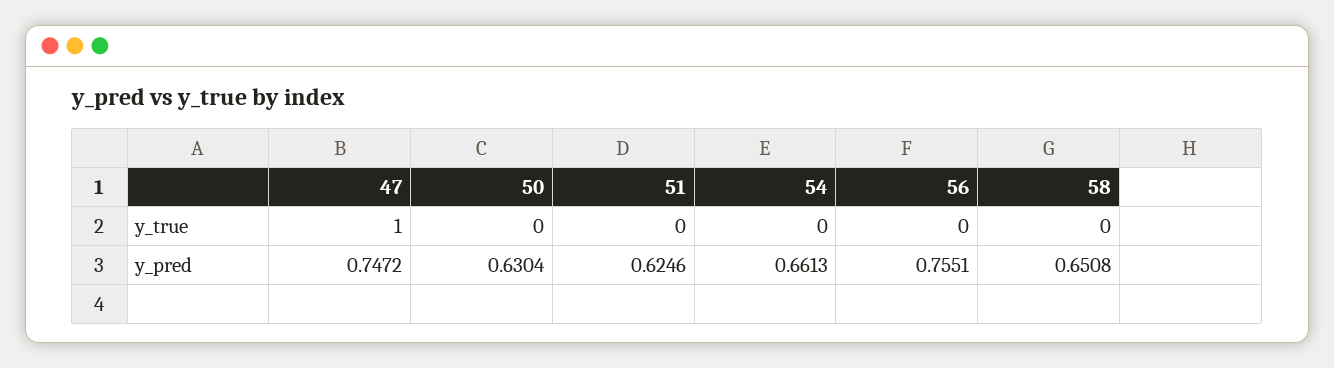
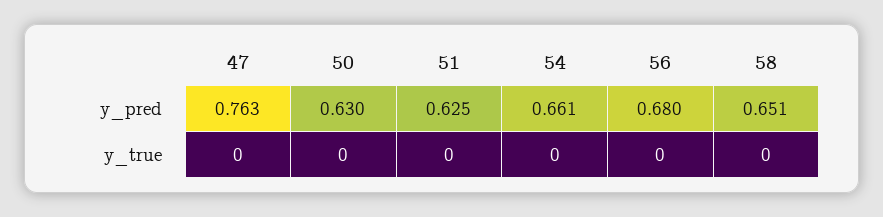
  {
    "47": {
-     "y_true": 1,
+     "y_true": 0,
-     "y_pred": 0.7472
+     "y_pred": 0.763
    },
    "50": {
      "y_true": 0,
      "y_pred": 0.6304
    },
    "51": {
      "y_true": 0,
      "y_pred": 0.6246
    },
    "54": {
      "y_true": 0,
      "y_pred": 0.6613
    },
    "56": {
      "y_true": 0,
-     "y_pred": 0.7551
+     "y_pred": 0.68
    },
    "58": {
      "y_true": 0,
      "y_pred": 0.6508
    }
  }

